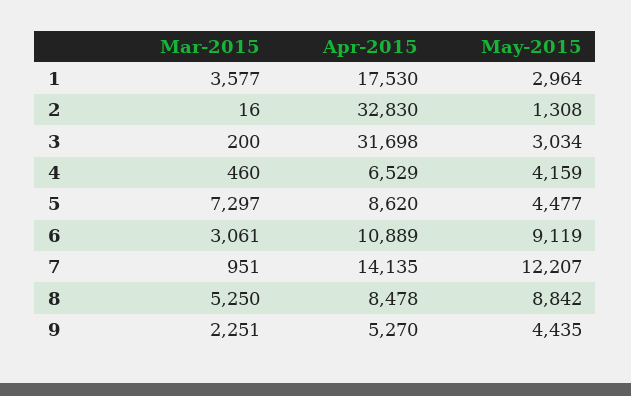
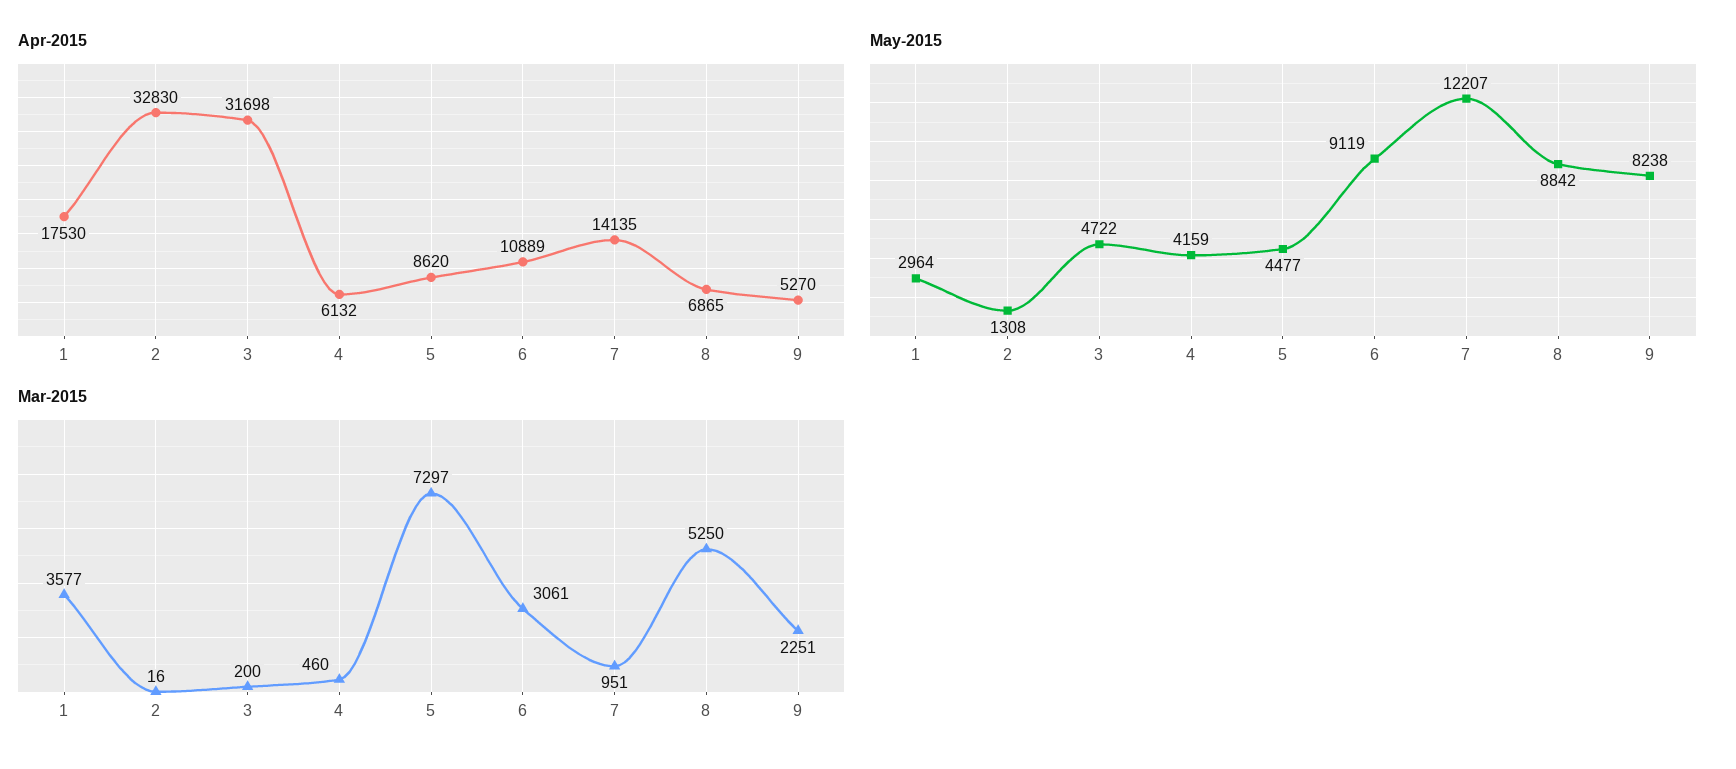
  {
    "Mar-2015": {
      "1": 3577,
      "2": 16,
      "3": 200,
      "4": 460,
      "5": 7297,
      "6": 3061,
      "7": 951,
      "8": 5250,
      "9": 2251
    },
    "Apr-2015": {
      "1": 17530,
      "2": 32830,
      "3": 31698,
-     "4": 6529,
+     "4": 6132,
      "5": 8620,
      "6": 10889,
      "7": 14135,
-     "8": 8478,
+     "8": 6865,
      "9": 5270
    },
    "May-2015": {
      "1": 2964,
      "2": 1308,
-     "3": 3034,
+     "3": 4722,
      "4": 4159,
      "5": 4477,
      "6": 9119,
      "7": 12207,
      "8": 8842,
-     "9": 4435
+     "9": 8238
    }
  }

